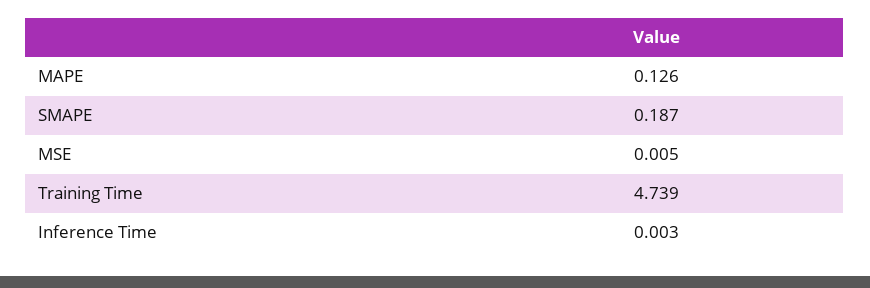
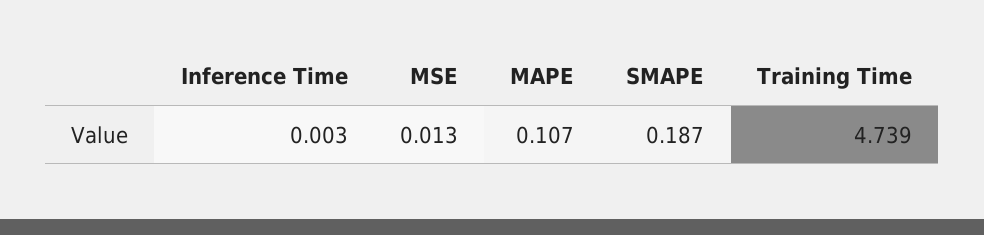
  {
-   "MAPE": 0.126,
+   "MAPE": 0.107,
    "SMAPE": 0.187,
-   "MSE": 0.005,
+   "MSE": 0.013,
    "Training Time": 4.739,
    "Inference Time": 0.003
  }

